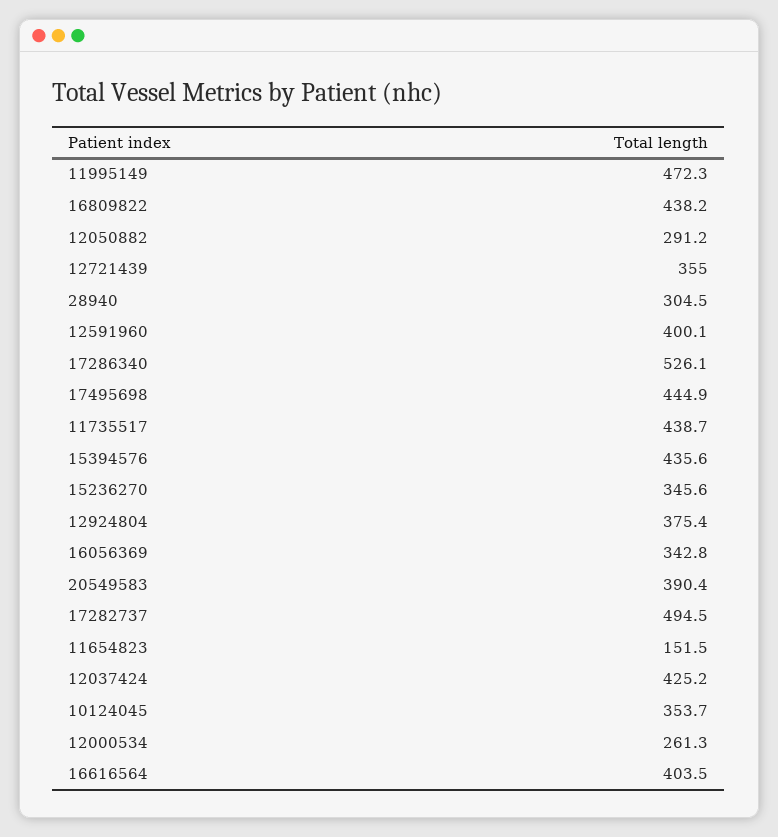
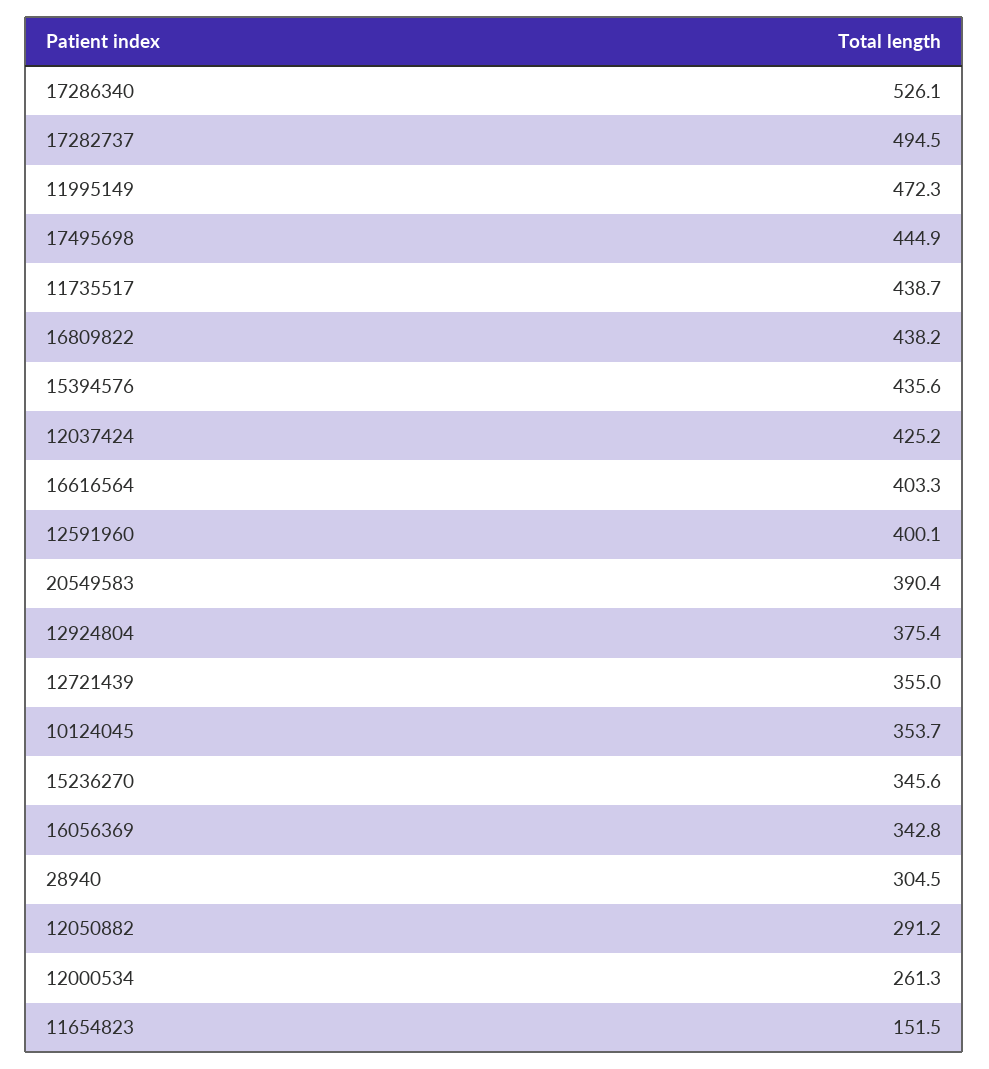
  {
    "11995149": 472.3,
    "16809822": 438.2,
    "12050882": 291.2,
    "12721439": 355,
    "28940": 304.5,
    "12591960": 400.1,
    "17286340": 526.1,
    "17495698": 444.9,
    "11735517": 438.7,
    "15394576": 435.6,
    "15236270": 345.6,
    "12924804": 375.4,
    "16056369": 342.8,
    "20549583": 390.4,
    "17282737": 494.5,
    "11654823": 151.5,
    "12037424": 425.2,
    "10124045": 353.7,
    "12000534": 261.3,
-   "16616564": 403.5
+   "16616564": 403.3
  }

